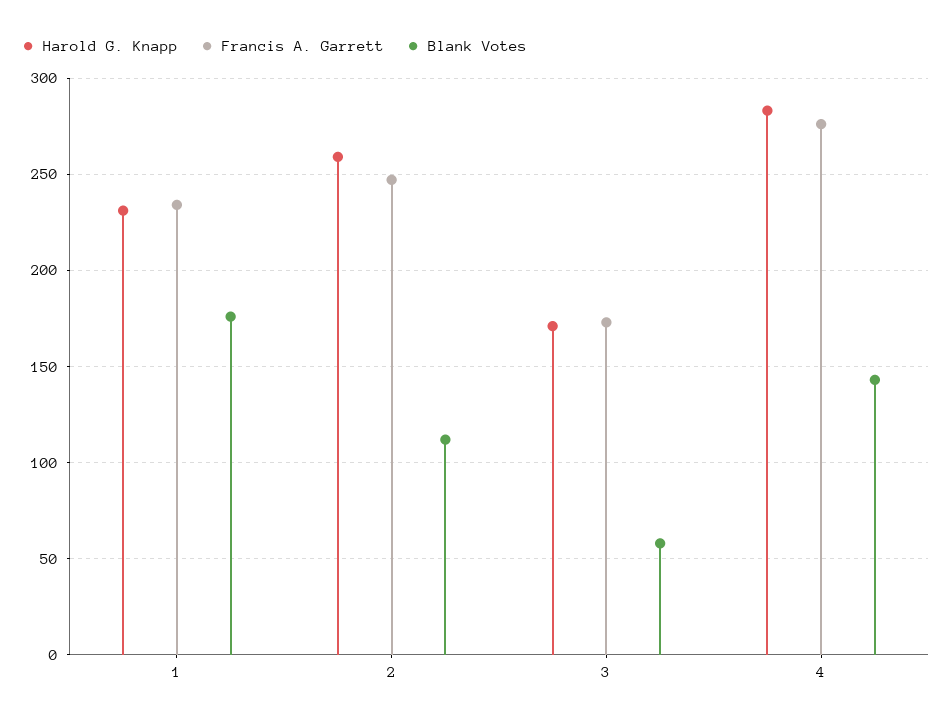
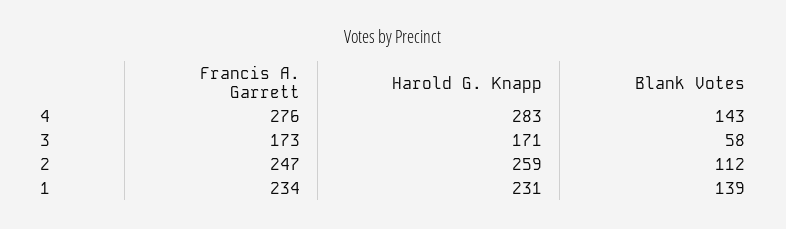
  {
    "Harold G. Knapp": {
      "1": 231,
      "2": 259,
      "3": 171,
      "4": 283
    },
    "Francis A. Garrett": {
      "1": 234,
      "2": 247,
      "3": 173,
      "4": 276
    },
    "Blank Votes": {
-     "1": 175,
+     "1": 139,
      "2": 112,
      "3": 58,
      "4": 143
    }
  }

